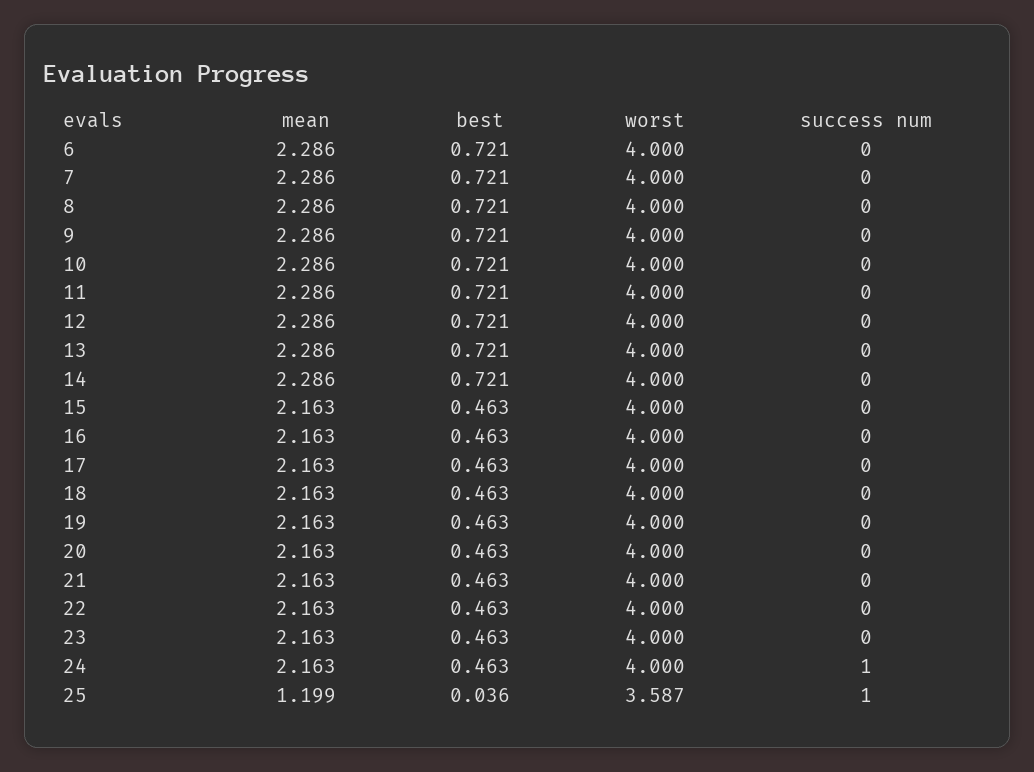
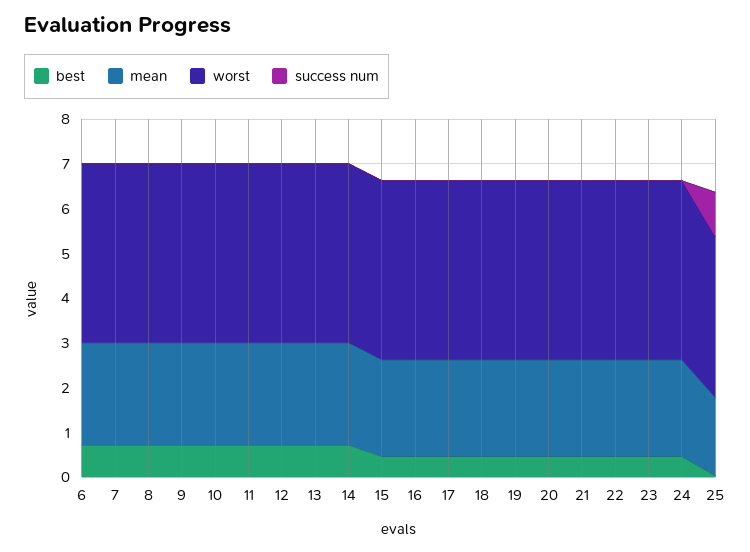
  {
    "mean": {
      "6": 2.286,
      "7": 2.286,
      "8": 2.286,
      "9": 2.286,
      "10": 2.286,
      "11": 2.286,
      "12": 2.286,
      "13": 2.286,
      "14": 2.286,
      "15": 2.163,
      "16": 2.163,
      "17": 2.163,
      "18": 2.163,
      "19": 2.163,
      "20": 2.163,
      "21": 2.163,
      "22": 2.163,
      "23": 2.163,
      "24": 2.163,
-     "25": 1.199
+     "25": 1.8
    },
    "best": {
      "6": 0.721,
      "7": 0.721,
      "8": 0.721,
      "9": 0.721,
      "10": 0.721,
      "11": 0.721,
      "12": 0.721,
      "13": 0.721,
      "14": 0.721,
      "15": 0.463,
      "16": 0.463,
      "17": 0.463,
      "18": 0.463,
      "19": 0.463,
      "20": 0.463,
      "21": 0.463,
      "22": 0.463,
      "23": 0.463,
      "24": 0.463,
      "25": 0.036
    },
    "worst": {
      "6": 4,
      "7": 4,
      "8": 4,
      "9": 4,
      "10": 4,
      "11": 4,
      "12": 4,
      "13": 4,
      "14": 4,
      "15": 4,
      "16": 4,
      "17": 4,
      "18": 4,
      "19": 4,
      "20": 4,
      "21": 4,
      "22": 4,
      "23": 4,
      "24": 4,
      "25": 3.587
    },
    "success num": {
      "6": 0,
      "7": 0,
      "8": 0,
      "9": 0,
      "10": 0,
      "11": 0,
      "12": 0,
      "13": 0,
      "14": 0,
      "15": 0,
      "16": 0,
      "17": 0,
      "18": 0,
      "19": 0,
      "20": 0,
      "21": 0,
      "22": 0,
      "23": 0,
-     "24": 1,
+     "24": 0,
      "25": 1
    }
  }

